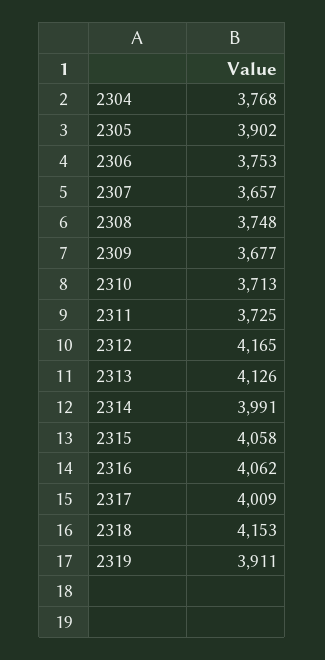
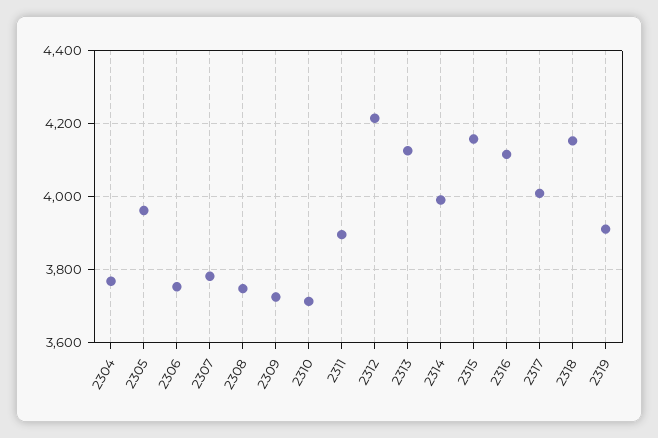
  {
    "2304": 3768,
-   "2305": 3902,
+   "2305": 3960,
    "2306": 3753,
-   "2307": 3657,
+   "2307": 3780,
    "2308": 3748,
-   "2309": 3677,
+   "2309": 3720,
    "2310": 3713,
-   "2311": 3725,
+   "2311": 3900,
-   "2312": 4165,
+   "2312": 4220,
    "2313": 4126,
    "2314": 3991,
-   "2315": 4058,
+   "2315": 4160,
-   "2316": 4062,
+   "2316": 4120,
    "2317": 4009,
    "2318": 4153,
    "2319": 3911
  }

